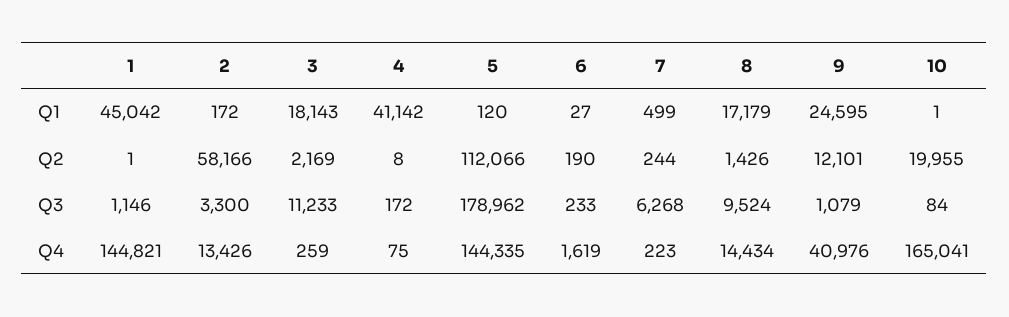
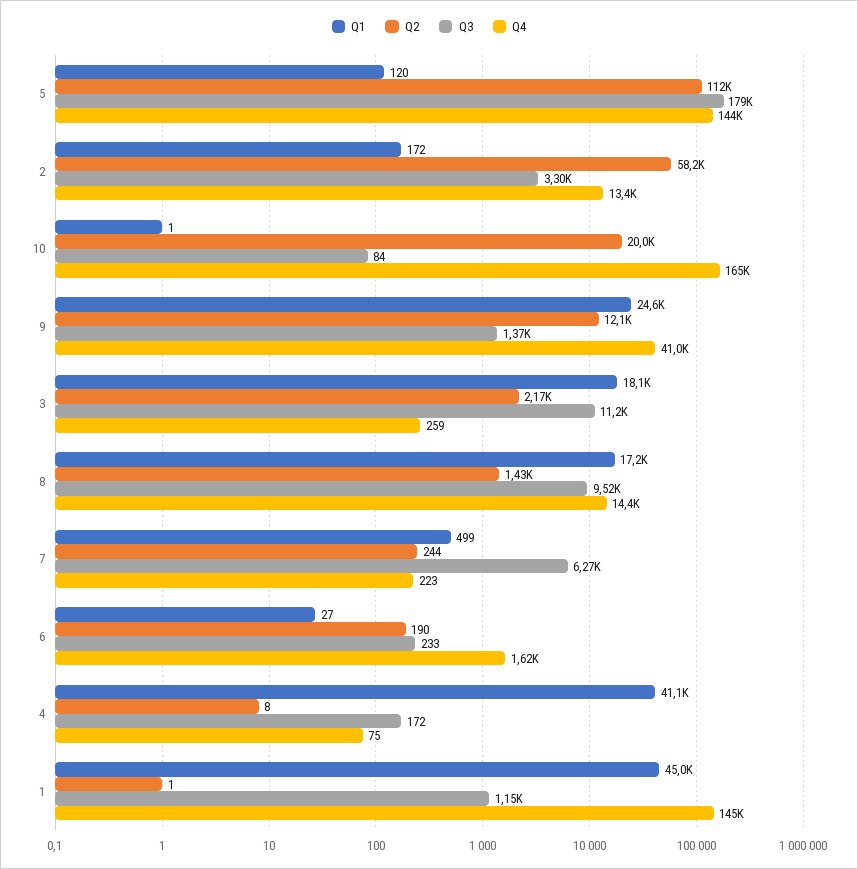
  {
    "Q1": {
      "1": 45042,
      "2": 172,
      "3": 18143,
      "4": 41142,
      "5": 120,
      "6": 27,
      "7": 499,
      "8": 17179,
      "9": 24595,
      "10": 1
    },
    "Q2": {
      "1": 1,
      "2": 58166,
      "3": 2169,
      "4": 8,
      "5": 112066,
      "6": 190,
      "7": 244,
      "8": 1426,
      "9": 12101,
      "10": 19955
    },
    "Q3": {
      "1": 1146,
      "2": 3300,
      "3": 11233,
      "4": 172,
      "5": 178962,
      "6": 233,
      "7": 6268,
      "8": 9524,
-     "9": 1079,
+     "9": 1370,
      "10": 84
    },
    "Q4": {
      "1": 144821,
      "2": 13426,
      "3": 259,
      "4": 75,
      "5": 144335,
      "6": 1619,
      "7": 223,
      "8": 14434,
      "9": 40976,
      "10": 165041
    }
  }

